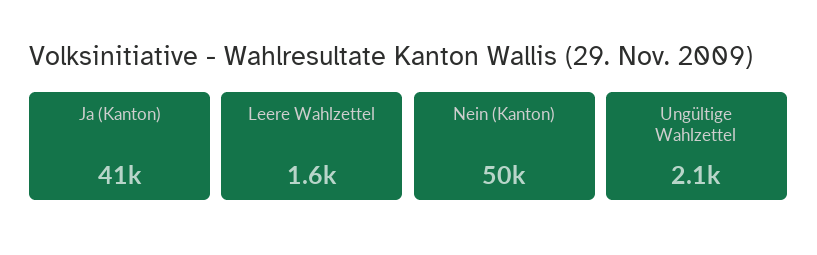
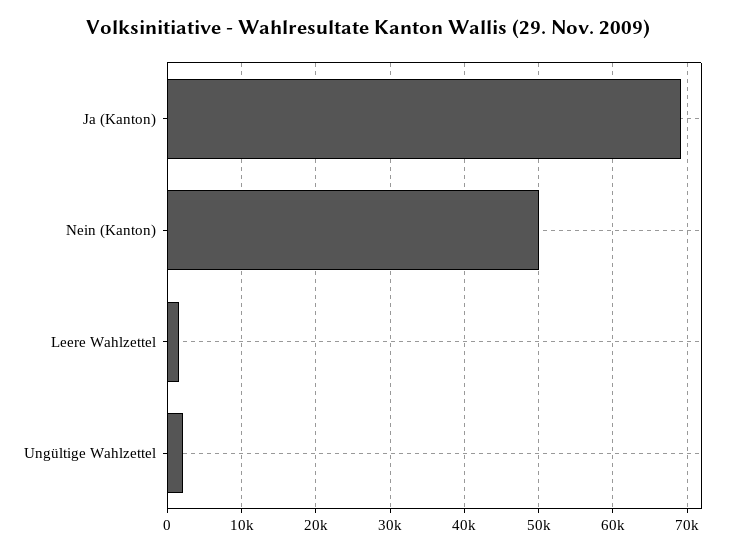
  {
-   "Ja (Kanton)": 41000,
+   "Ja (Kanton)": 69000,
    "Leere Wahlzettel": 1600,
    "Nein (Kanton)": 50000,
    "Ungültige Wahlzettel": 2100
  }

